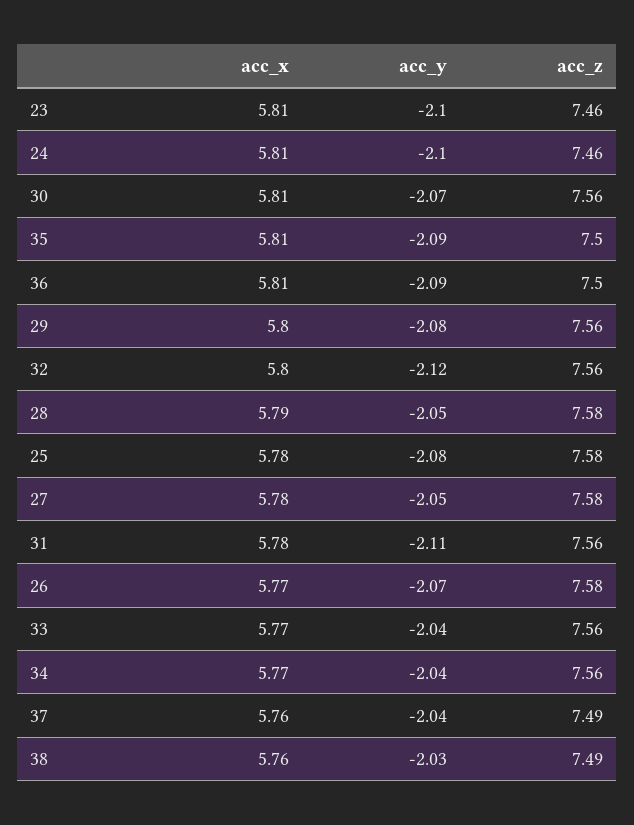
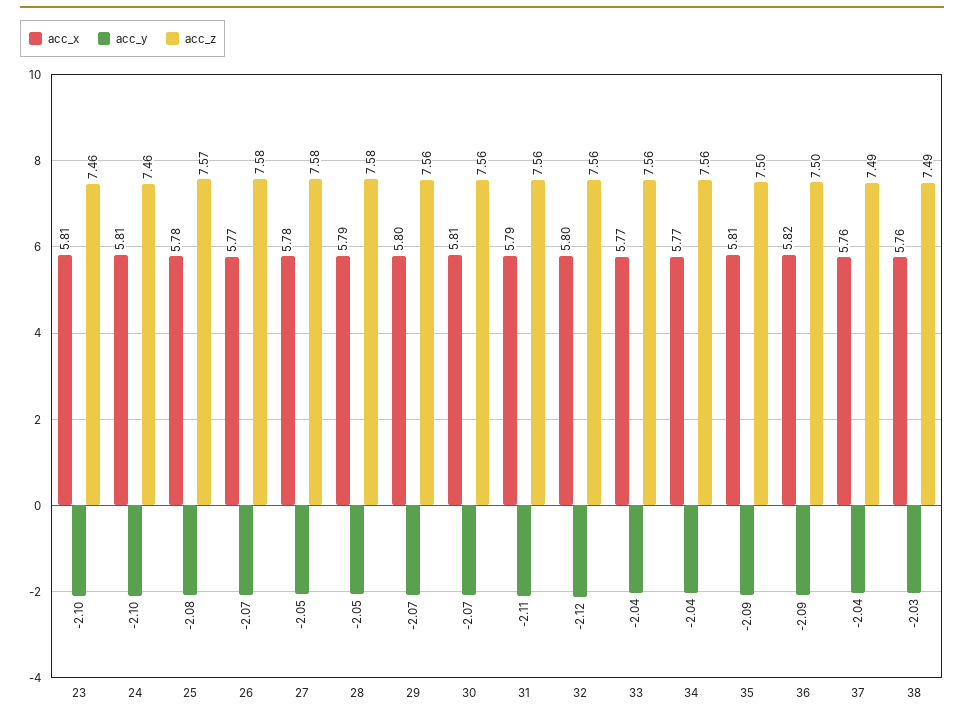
  {
    "acc_x": {
      "23": 5.81,
      "24": 5.81,
      "30": 5.81,
      "35": 5.81,
-     "36": 5.81,
+     "36": 5.82,
      "29": 5.8,
      "32": 5.8,
      "28": 5.79,
      "25": 5.78,
      "27": 5.78,
-     "31": 5.78,
+     "31": 5.79,
      "26": 5.77,
      "33": 5.77,
      "34": 5.77,
      "37": 5.76,
      "38": 5.76
    },
    "acc_y": {
      "23": -2.1,
      "24": -2.1,
      "30": -2.07,
      "35": -2.09,
      "36": -2.09,
-     "29": -2.08,
+     "29": -2.07,
      "32": -2.12,
      "28": -2.05,
      "25": -2.08,
      "27": -2.05,
      "31": -2.11,
      "26": -2.07,
      "33": -2.04,
      "34": -2.04,
      "37": -2.04,
      "38": -2.03
    },
    "acc_z": {
      "23": 7.46,
      "24": 7.46,
      "30": 7.56,
      "35": 7.5,
      "36": 7.5,
      "29": 7.56,
      "32": 7.56,
      "28": 7.58,
-     "25": 7.58,
+     "25": 7.57,
      "27": 7.58,
      "31": 7.56,
      "26": 7.58,
      "33": 7.56,
      "34": 7.56,
      "37": 7.49,
      "38": 7.49
    }
  }

